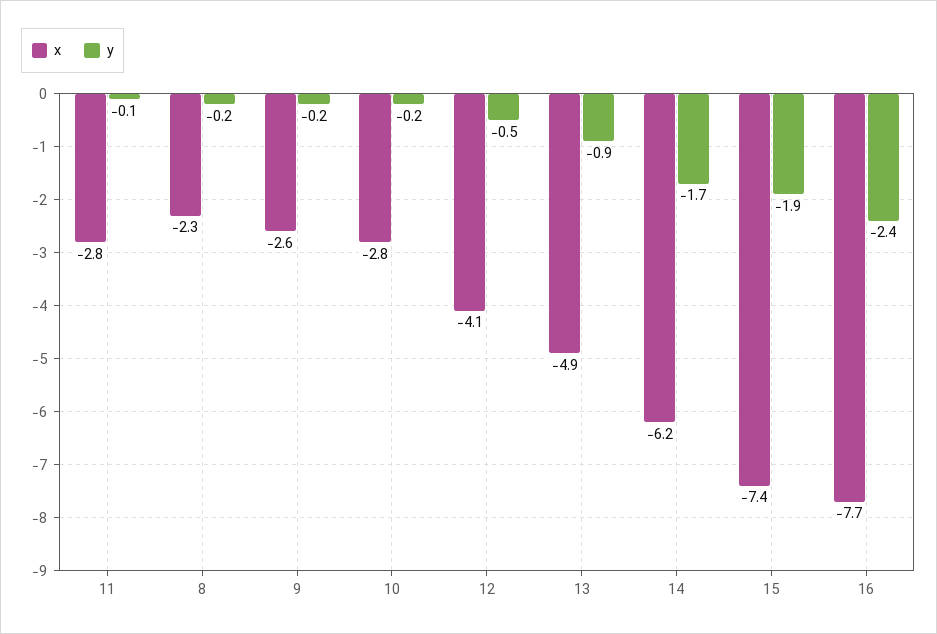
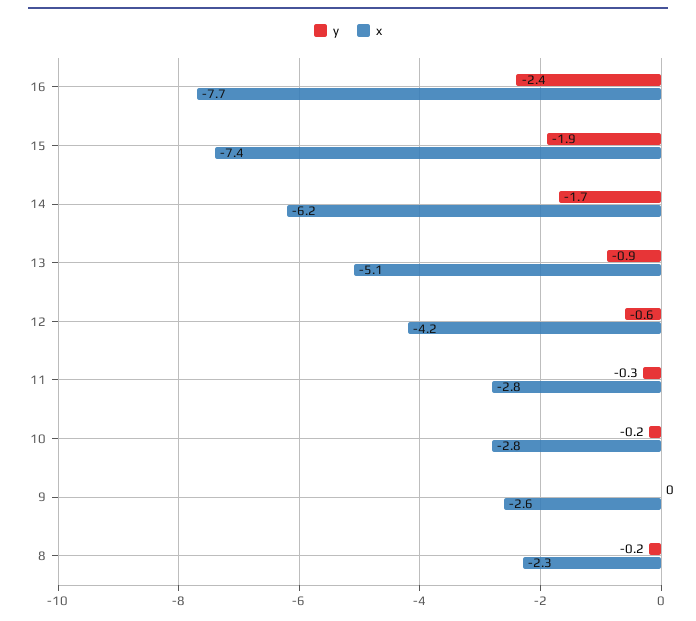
  {
    "x": {
      "11": -2.8,
      "8": -2.3,
      "9": -2.6,
      "10": -2.8,
-     "12": -4.1,
+     "12": -4.2,
-     "13": -4.9,
+     "13": -5.1,
      "14": -6.2,
      "15": -7.4,
      "16": -7.7
    },
    "y": {
-     "11": -0.1,
+     "11": -0.3,
      "8": -0.2,
-     "9": -0.2,
+     "9": 0,
      "10": -0.2,
-     "12": -0.5,
+     "12": -0.6,
      "13": -0.9,
      "14": -1.7,
      "15": -1.9,
      "16": -2.4
    }
  }

